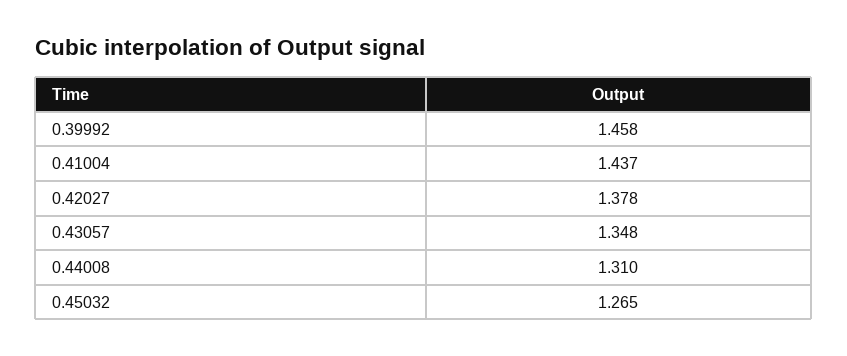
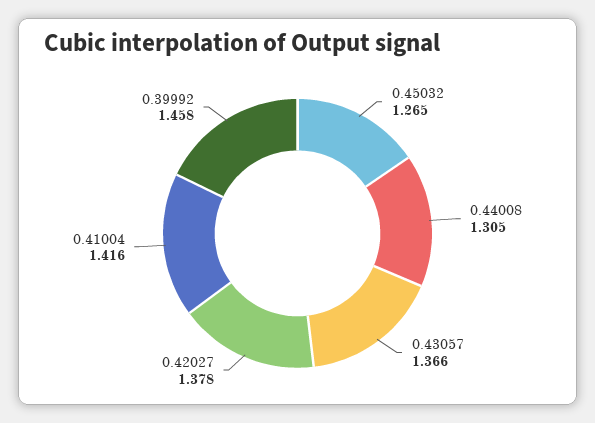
  {
    "0.39992": 1.458,
-   "0.41004": 1.437,
+   "0.41004": 1.416,
    "0.42027": 1.378,
-   "0.43057": 1.348,
+   "0.43057": 1.366,
-   "0.44008": 1.31,
+   "0.44008": 1.305,
    "0.45032": 1.265
  }

